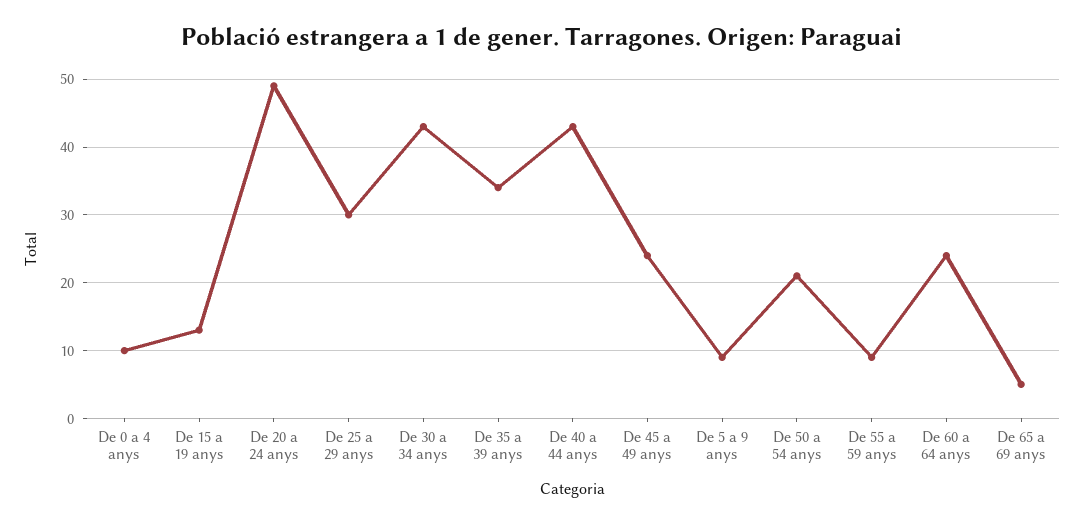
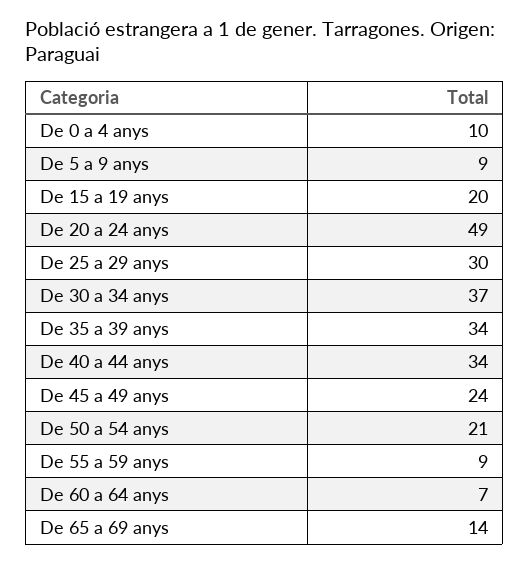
  {
    "De 0 a 4 anys": 10,
-   "De 15 a 19 anys": 13,
+   "De 15 a 19 anys": 20,
    "De 20 a 24 anys": 49,
    "De 25 a 29 anys": 30,
-   "De 30 a 34 anys": 43,
+   "De 30 a 34 anys": 37,
    "De 35 a 39 anys": 34,
-   "De 40 a 44 anys": 43,
+   "De 40 a 44 anys": 34,
    "De 45 a 49 anys": 24,
    "De 5 a 9 anys": 9,
    "De 50 a 54 anys": 21,
    "De 55 a 59 anys": 9,
-   "De 60 a 64 anys": 24,
+   "De 60 a 64 anys": 7,
-   "De 65 a 69 anys": 5
+   "De 65 a 69 anys": 14
  }

